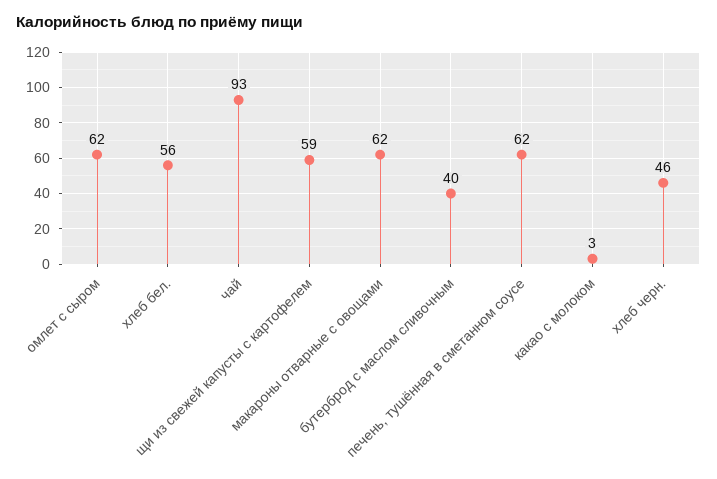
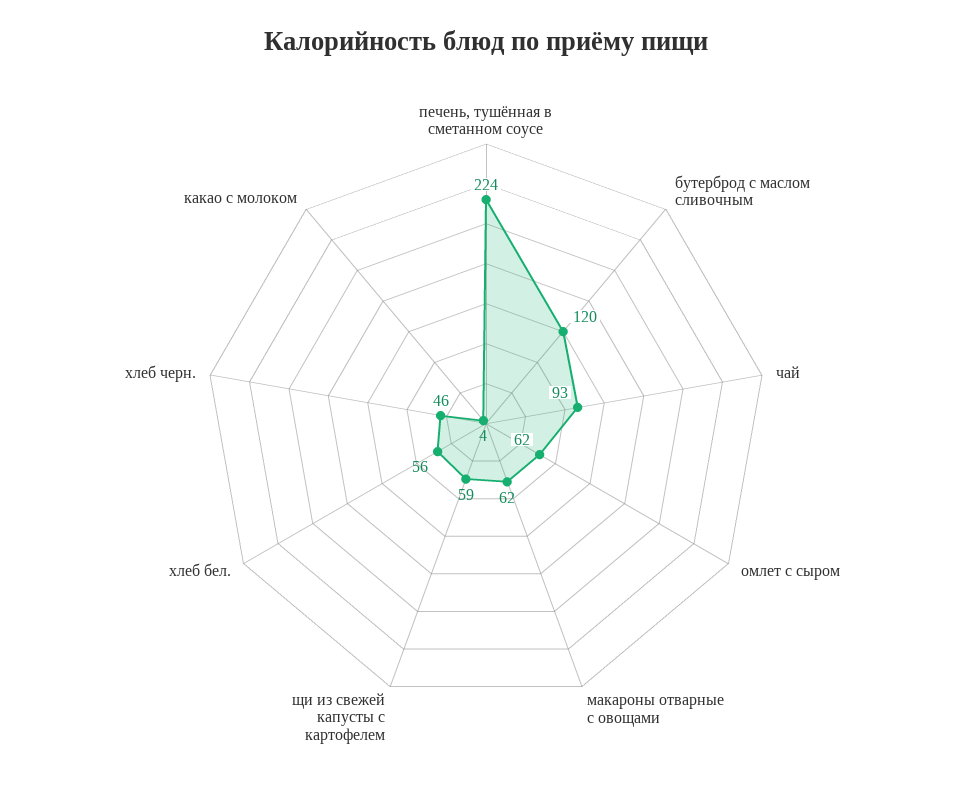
  {
    "омлет с сыром": 62,
    "хлеб бел.": 56,
    "чай": 93,
    "щи из свежей капусты с картофелем": 59,
    "макароны отварные с овощами": 62,
-   "бутерброд с маслом сливочным": 40,
+   "бутерброд с маслом сливочным": 120,
-   "печень, тушённая в сметанном соусе": 62,
+   "печень, тушённая в сметанном соусе": 224,
-   "какао с молоком": 3,
+   "какао с молоком": 4,
    "хлеб черн.": 46
  }

